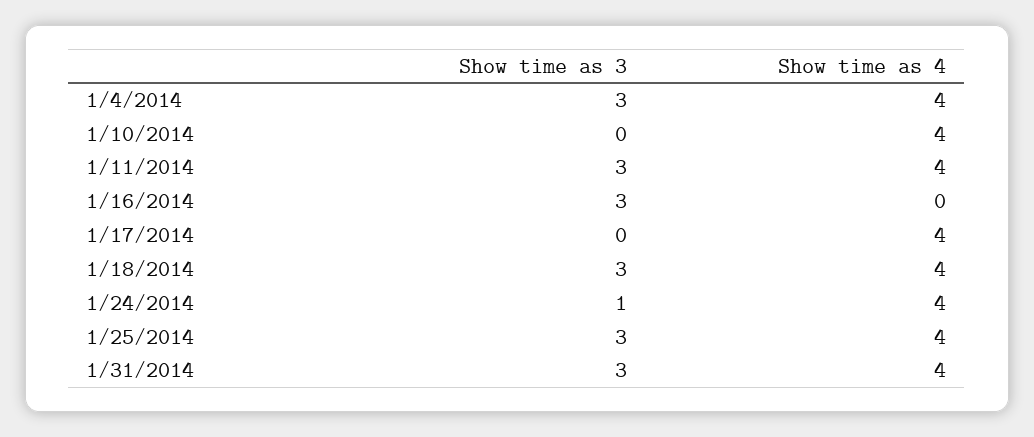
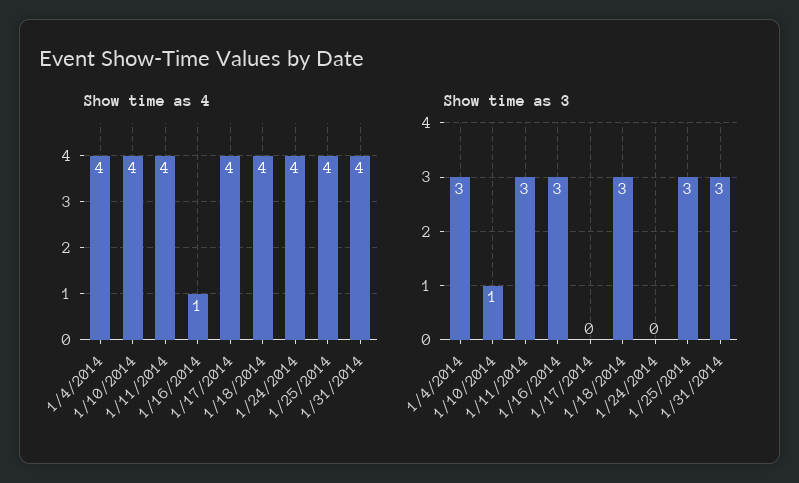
  {
    "Show time as 3": {
      "1/4/2014": 3,
-     "1/10/2014": 0,
+     "1/10/2014": 1,
      "1/11/2014": 3,
      "1/16/2014": 3,
      "1/17/2014": 0,
      "1/18/2014": 3,
-     "1/24/2014": 1,
+     "1/24/2014": 0,
      "1/25/2014": 3,
      "1/31/2014": 3
    },
    "Show time as 4": {
      "1/4/2014": 4,
      "1/10/2014": 4,
      "1/11/2014": 4,
-     "1/16/2014": 0,
+     "1/16/2014": 1,
      "1/17/2014": 4,
      "1/18/2014": 4,
      "1/24/2014": 4,
      "1/25/2014": 4,
      "1/31/2014": 4
    }
  }

